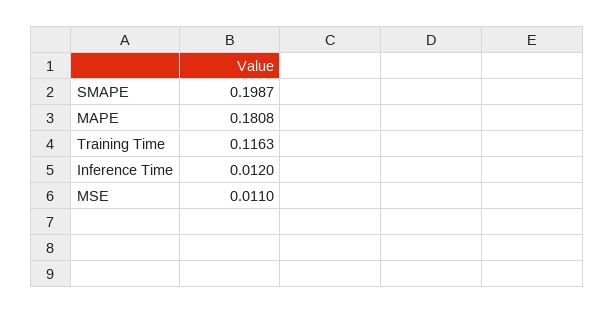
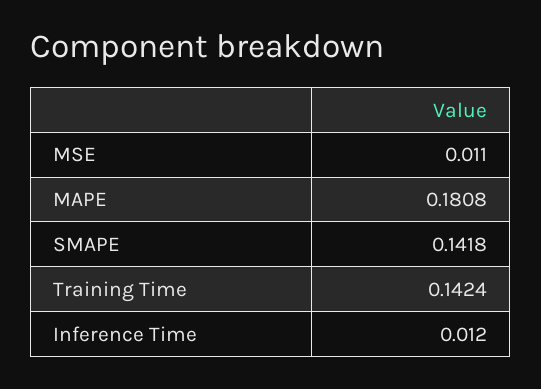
  {
-   "SMAPE": 0.1987,
+   "SMAPE": 0.1418,
    "MAPE": 0.1808,
-   "Training Time": 0.1163,
+   "Training Time": 0.1424,
    "Inference Time": 0.012,
    "MSE": 0.011
  }

